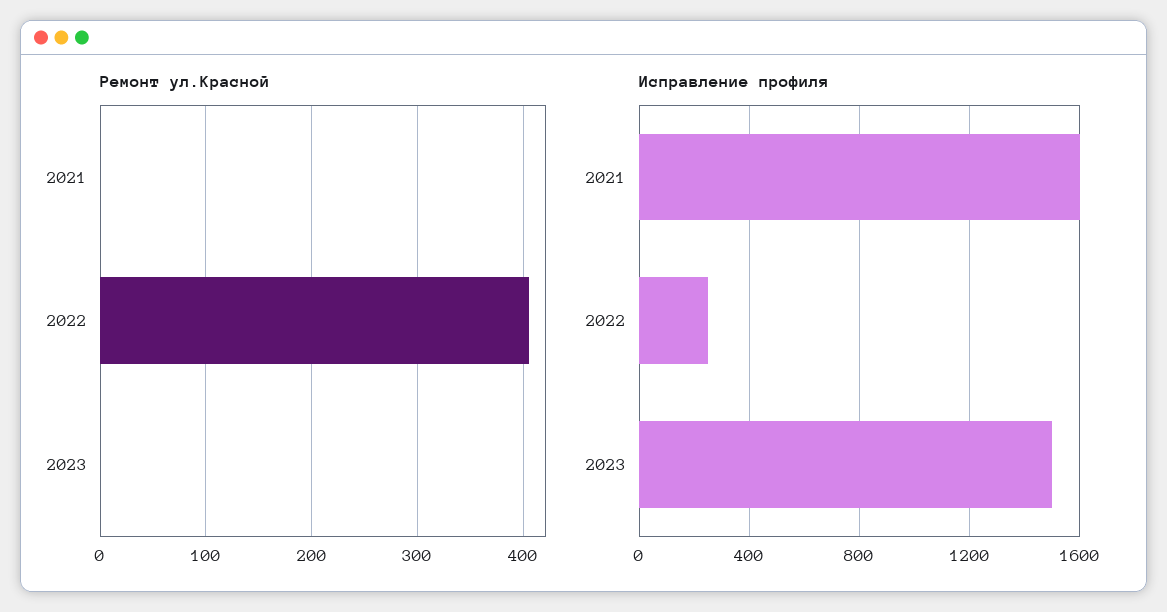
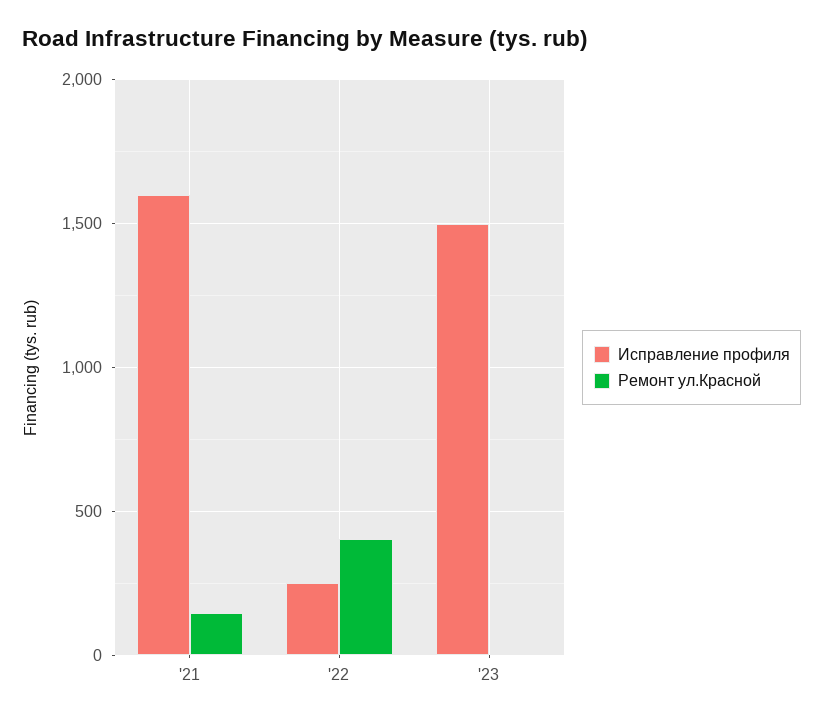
  {
    "Ремонт ул.Красной": {
-     "2021": 0,
+     "2021": 150,
      "2022": 410,
      "2023": 0
    },
    "Исправление профиля": {
      "2021": 1600,
      "2022": 250,
      "2023": 1500
    }
  }

